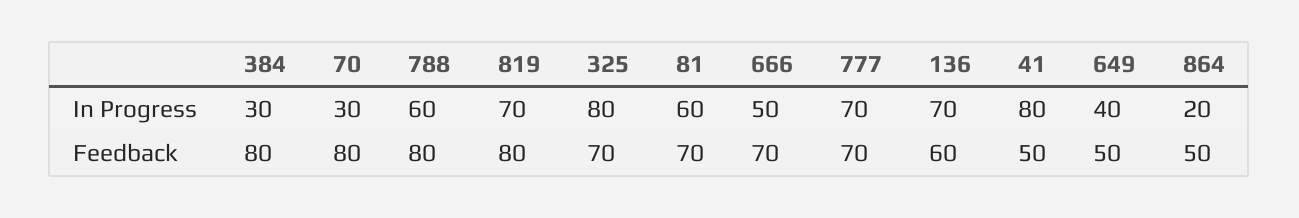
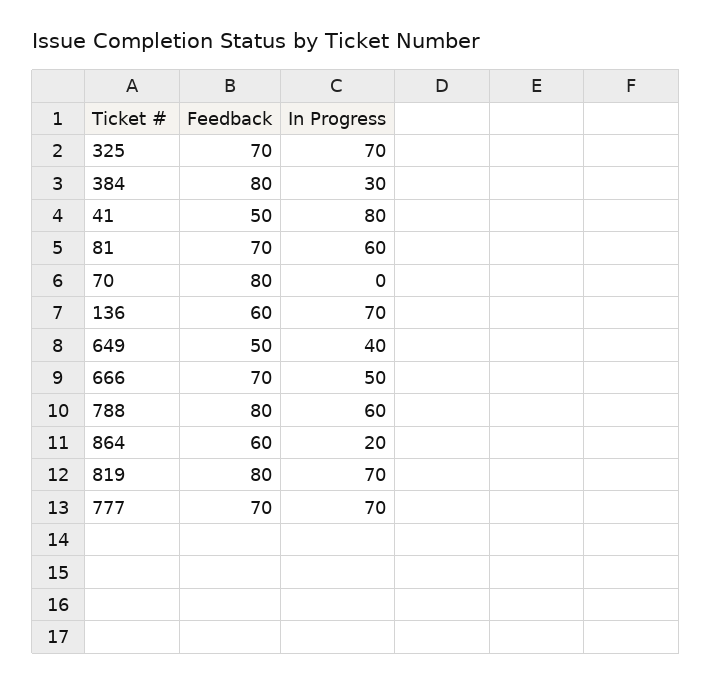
  {
    "384": {
      "In Progress": 30,
      "Feedback": 80
    },
    "70": {
-     "In Progress": 30,
+     "In Progress": 0,
      "Feedback": 80
    },
    "788": {
      "In Progress": 60,
      "Feedback": 80
    },
    "819": {
      "In Progress": 70,
      "Feedback": 80
    },
    "325": {
-     "In Progress": 80,
+     "In Progress": 70,
      "Feedback": 70
    },
    "81": {
      "In Progress": 60,
      "Feedback": 70
    },
    "666": {
      "In Progress": 50,
      "Feedback": 70
    },
    "777": {
      "In Progress": 70,
      "Feedback": 70
    },
    "136": {
      "In Progress": 70,
      "Feedback": 60
    },
    "41": {
      "In Progress": 80,
      "Feedback": 50
    },
    "649": {
      "In Progress": 40,
      "Feedback": 50
    },
    "864": {
      "In Progress": 20,
-     "Feedback": 50
+     "Feedback": 60
    }
  }

